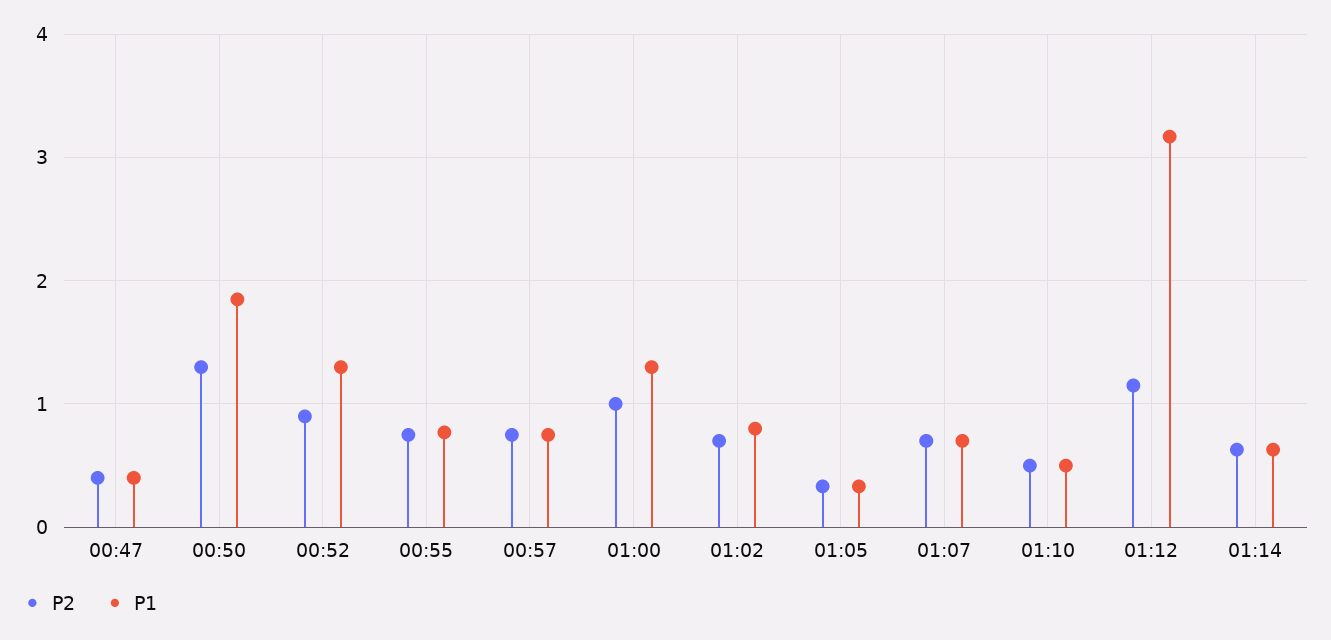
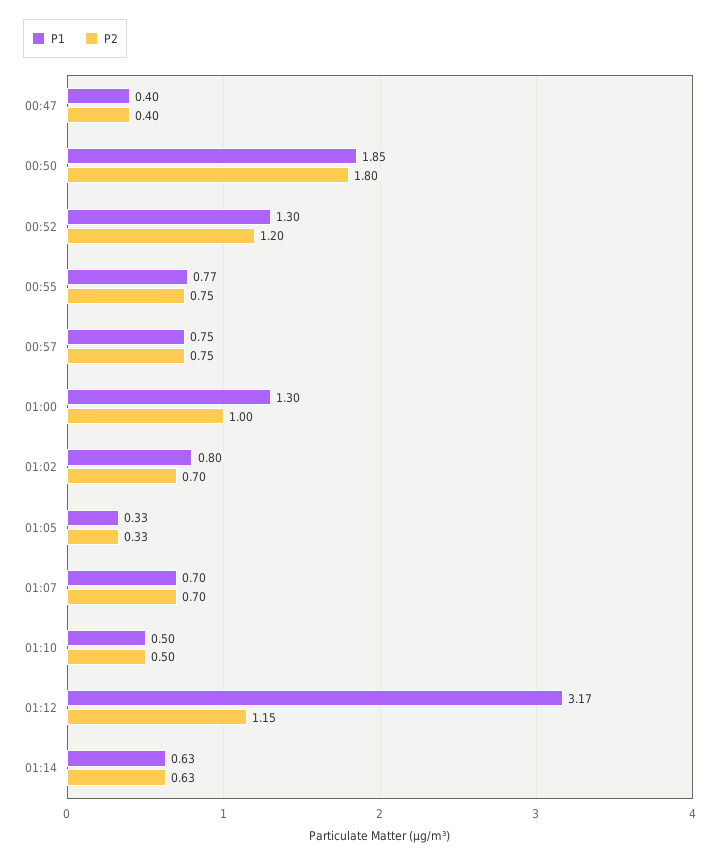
  {
    "P2": {
      "00:47": 0.4,
-     "00:50": 1.3,
+     "00:50": 1.8,
-     "00:52": 0.9,
+     "00:52": 1.2,
      "00:55": 0.75,
      "00:57": 0.75,
      "01:00": 1,
      "01:02": 0.7,
      "01:05": 0.33,
      "01:07": 0.7,
      "01:10": 0.5,
      "01:12": 1.15,
      "01:14": 0.63
    },
    "P1": {
      "00:47": 0.4,
      "00:50": 1.85,
      "00:52": 1.3,
      "00:55": 0.77,
      "00:57": 0.75,
      "01:00": 1.3,
      "01:02": 0.8,
      "01:05": 0.33,
      "01:07": 0.7,
      "01:10": 0.5,
      "01:12": 3.17,
      "01:14": 0.63
    }
  }

